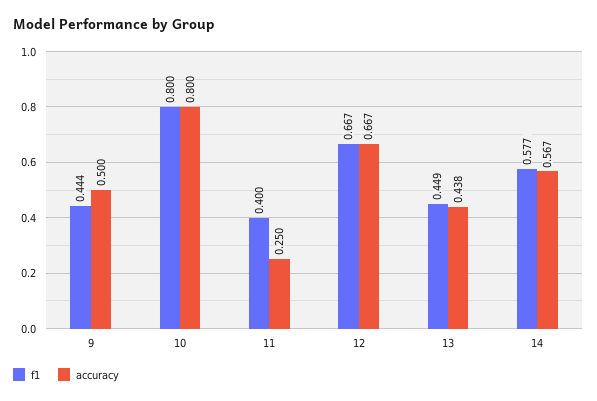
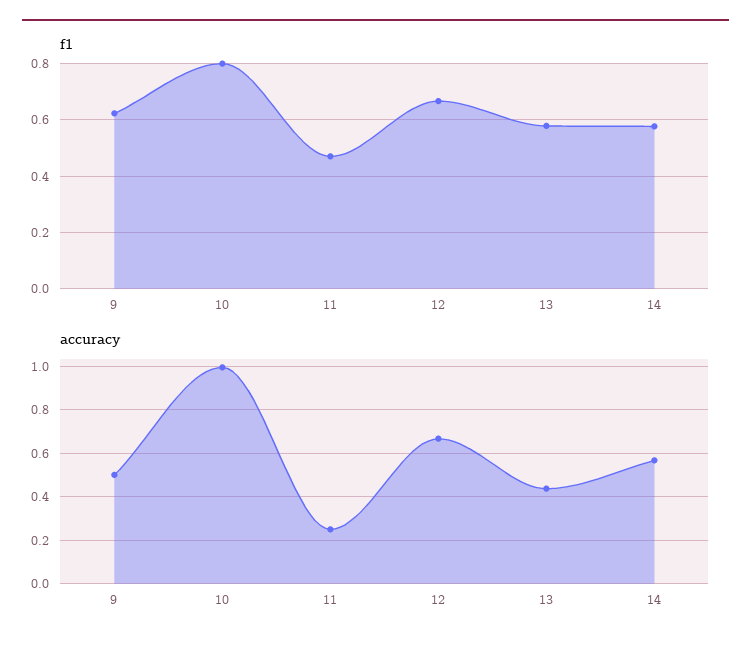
  {
    "f1": {
-     "9": 0.444,
+     "9": 0.625,
      "10": 0.8,
-     "11": 0.4,
+     "11": 0.475,
      "12": 0.667,
-     "13": 0.449,
+     "13": 0.575,
      "14": 0.577
    },
    "accuracy": {
      "9": 0.5,
-     "10": 0.8,
+     "10": 1,
      "11": 0.25,
      "12": 0.667,
      "13": 0.438,
      "14": 0.567
    }
  }

